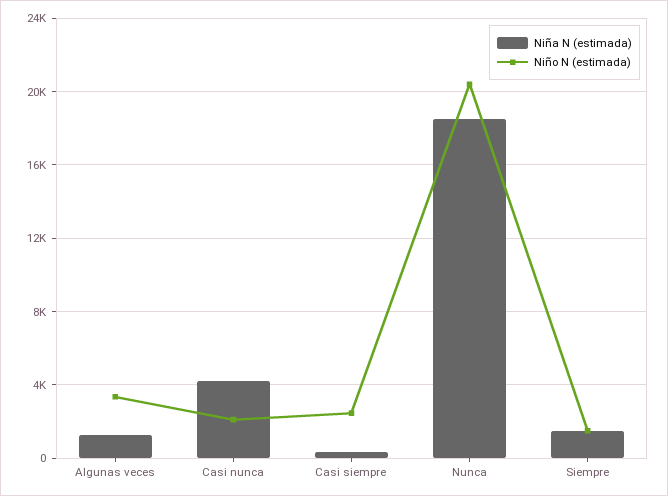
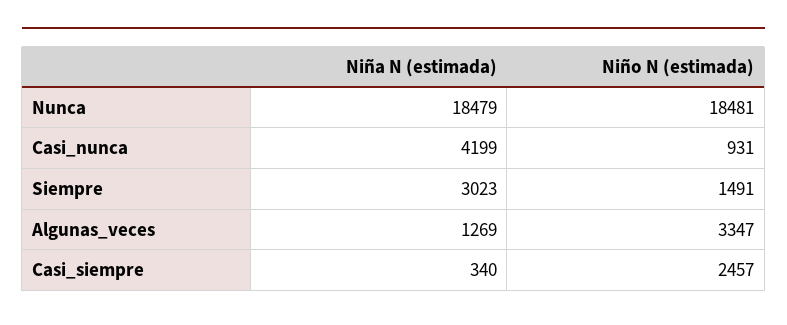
  {
    "Niña N (estimada)": {
      "Algunas veces": 1269,
      "Casi nunca": 4199,
      "Casi siempre": 340,
      "Nunca": 18479,
-     "Siempre": 1500
+     "Siempre": 3023
    },
    "Niño N (estimada)": {
      "Algunas veces": 3347,
-     "Casi nunca": 2000,
+     "Casi nunca": 931,
      "Casi siempre": 2457,
-     "Nunca": 20500,
+     "Nunca": 18481,
      "Siempre": 1491
    }
  }

